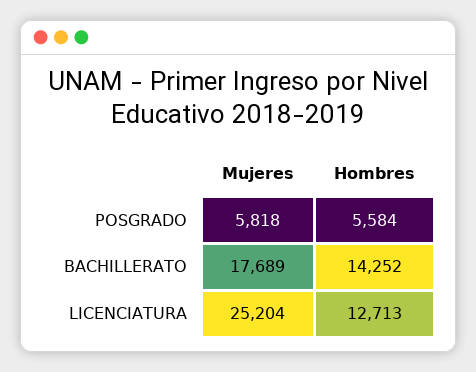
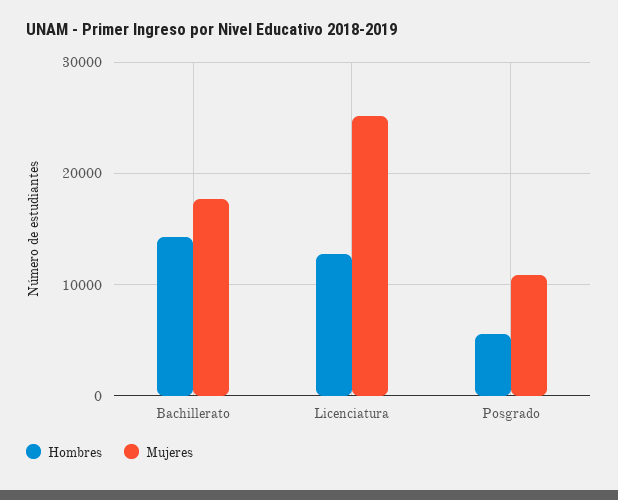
  {
    "Mujeres": {
-     "POSGRADO": 5818,
+     "POSGRADO": 11000,
      "BACHILLERATO": 17689,
      "LICENCIATURA": 25204
    },
    "Hombres": {
      "POSGRADO": 5584,
      "BACHILLERATO": 14252,
      "LICENCIATURA": 12713
    }
  }

